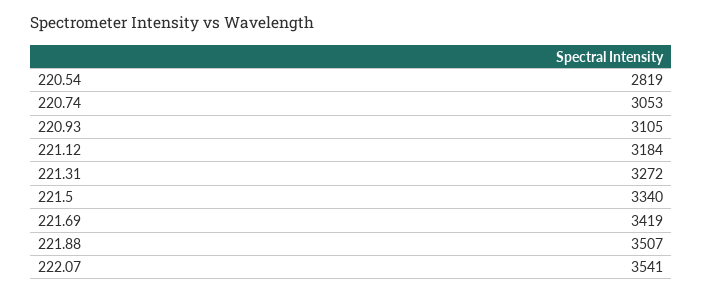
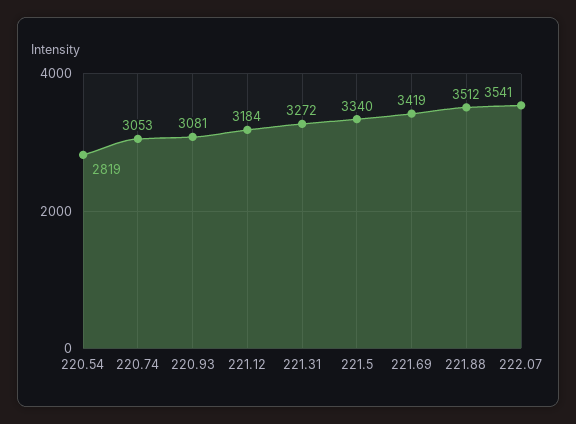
  {
    "220.54": 2819,
    "220.74": 3053,
-   "220.93": 3105,
+   "220.93": 3081,
    "221.12": 3184,
    "221.31": 3272,
    "221.5": 3340,
    "221.69": 3419,
-   "221.88": 3507,
+   "221.88": 3512,
    "222.07": 3541
  }

